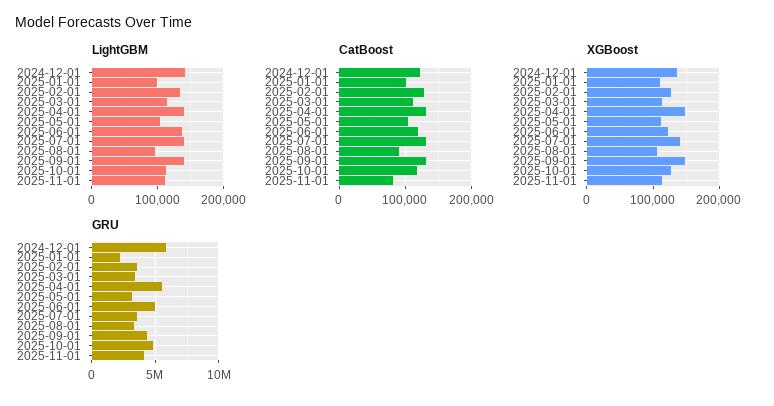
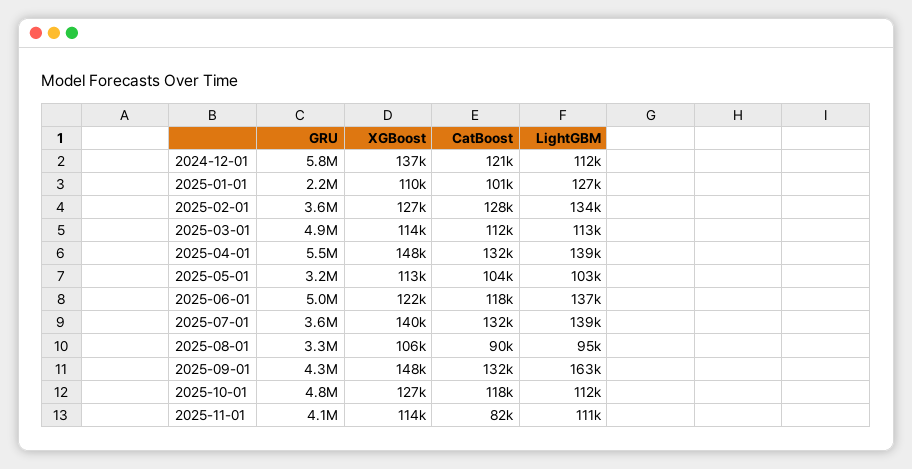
  {
    "LightGBM": {
-     "2024-12-01": 140000,
+     "2024-12-01": 112000,
-     "2025-01-01": 100000,
+     "2025-01-01": 127000,
      "2025-02-01": 134000,
      "2025-03-01": 113000,
      "2025-04-01": 139000,
      "2025-05-01": 103000,
      "2025-06-01": 137000,
      "2025-07-01": 139000,
      "2025-08-01": 95000,
-     "2025-09-01": 140000,
+     "2025-09-01": 163000,
      "2025-10-01": 112000,
      "2025-11-01": 111000
    },
    "CatBoost": {
      "2024-12-01": 121000,
      "2025-01-01": 101000,
      "2025-02-01": 128000,
      "2025-03-01": 112000,
      "2025-04-01": 132000,
      "2025-05-01": 104000,
      "2025-06-01": 118000,
      "2025-07-01": 132000,
      "2025-08-01": 90000,
      "2025-09-01": 132000,
      "2025-10-01": 118000,
      "2025-11-01": 82000
    },
    "XGBoost": {
      "2024-12-01": 137000,
      "2025-01-01": 110000,
      "2025-02-01": 127000,
      "2025-03-01": 114000,
      "2025-04-01": 148000,
      "2025-05-01": 113000,
      "2025-06-01": 122000,
      "2025-07-01": 140000,
      "2025-08-01": 106000,
      "2025-09-01": 148000,
      "2025-10-01": 127000,
      "2025-11-01": 114000
    },
    "GRU": {
      "2024-12-01": 5800000,
      "2025-01-01": 2200000,
      "2025-02-01": 3600000,
-     "2025-03-01": 3500000,
+     "2025-03-01": 4900000,
      "2025-04-01": 5500000,
      "2025-05-01": 3200000,
      "2025-06-01": 5000000,
      "2025-07-01": 3600000,
      "2025-08-01": 3300000,
      "2025-09-01": 4300000,
      "2025-10-01": 4800000,
      "2025-11-01": 4100000
    }
  }

